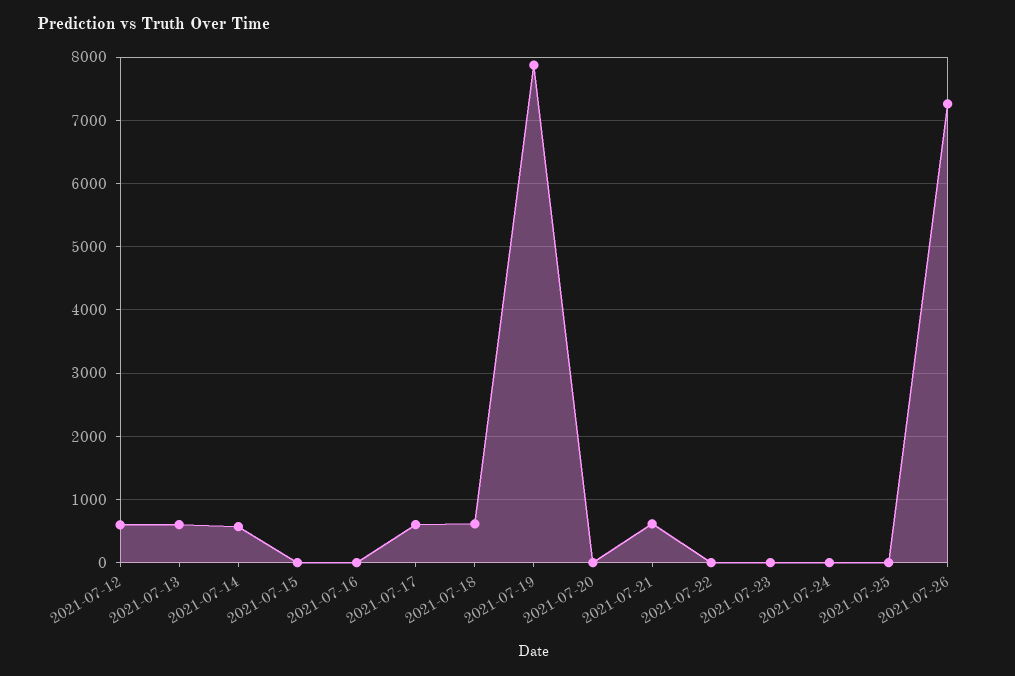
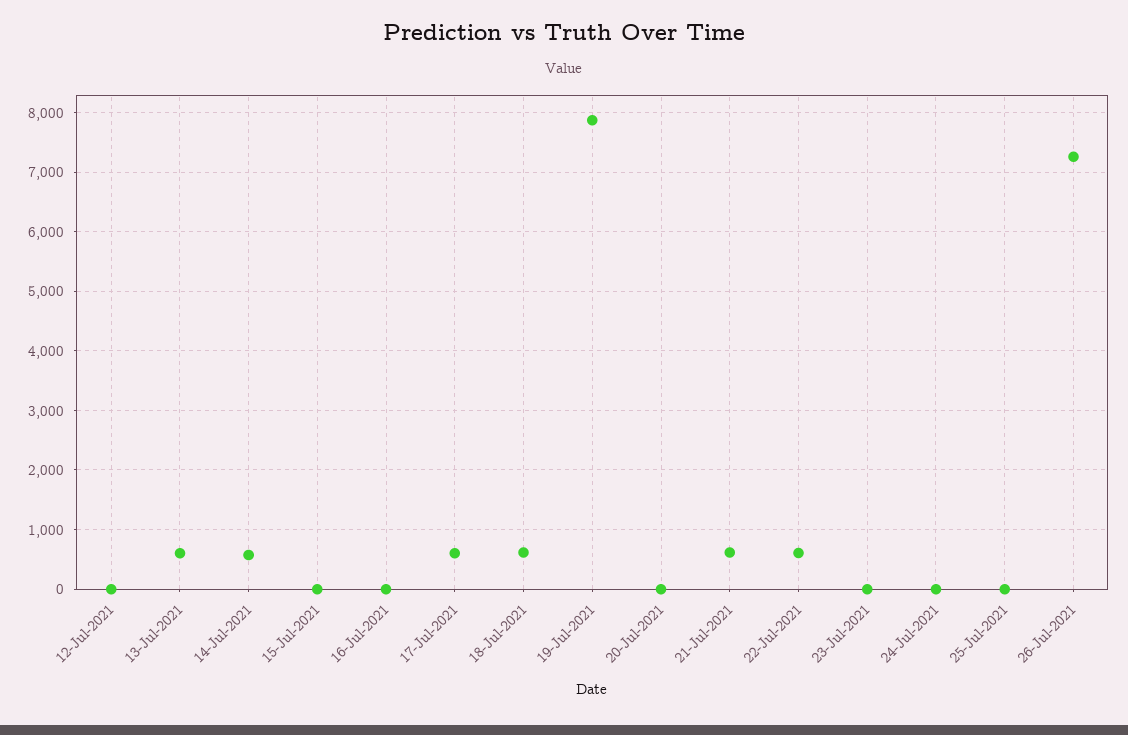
  {
-   "2021-07-12": 600,
+   "2021-07-12": 0,
    "2021-07-13": 600,
    "2021-07-14": 600,
    "2021-07-15": 0,
    "2021-07-16": 0,
    "2021-07-17": 600,
    "2021-07-18": 600,
    "2021-07-19": 7900,
    "2021-07-20": 0,
    "2021-07-21": 600,
-   "2021-07-22": 0,
+   "2021-07-22": 600,
    "2021-07-23": 0,
    "2021-07-24": 0,
    "2021-07-25": 0,
    "2021-07-26": 7300
  }

